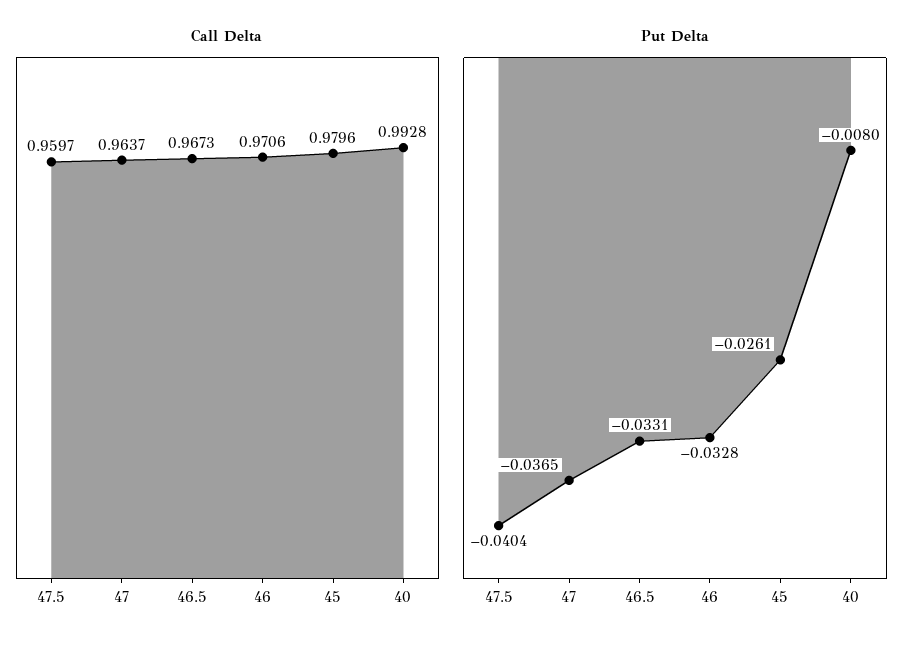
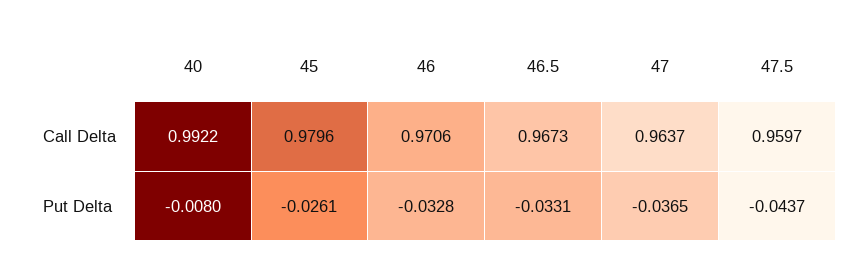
  {
    "Call Delta": {
      "47.5": 0.9597,
      "47": 0.9637,
      "46.5": 0.9673,
      "46": 0.9706,
      "45": 0.9796,
-     "40": 0.9928
+     "40": 0.9922
    },
    "Put Delta": {
-     "47.5": -0.0404,
+     "47.5": -0.0437,
      "47": -0.0365,
      "46.5": -0.0331,
      "46": -0.0328,
      "45": -0.0261,
      "40": -0.008
    }
  }

